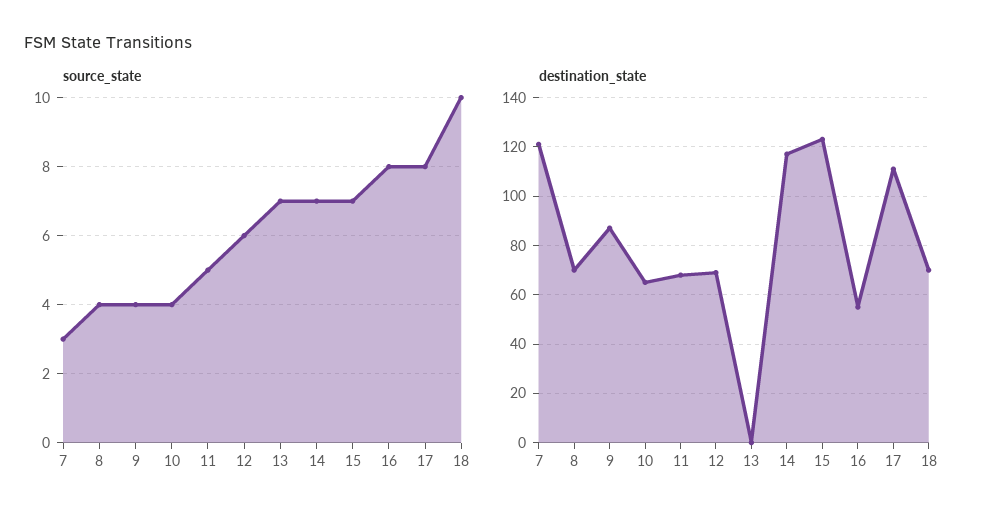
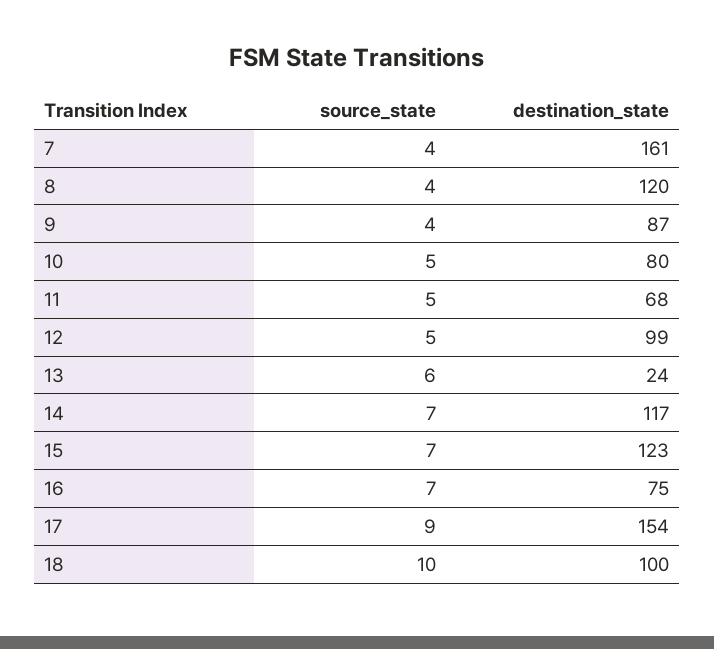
  {
    "source_state": {
-     "7": 3,
+     "7": 4,
      "8": 4,
      "9": 4,
-     "10": 4,
+     "10": 5,
      "11": 5,
-     "12": 6,
+     "12": 5,
-     "13": 7,
+     "13": 6,
      "14": 7,
      "15": 7,
-     "16": 8,
+     "16": 7,
-     "17": 8,
+     "17": 9,
      "18": 10
    },
    "destination_state": {
-     "7": 120,
+     "7": 161,
-     "8": 70,
+     "8": 120,
      "9": 87,
-     "10": 65,
+     "10": 80,
      "11": 68,
-     "12": 70,
+     "12": 99,
-     "13": 0,
+     "13": 24,
      "14": 117,
      "15": 123,
-     "16": 55,
+     "16": 75,
-     "17": 110,
+     "17": 154,
-     "18": 70
+     "18": 100
    }
  }

